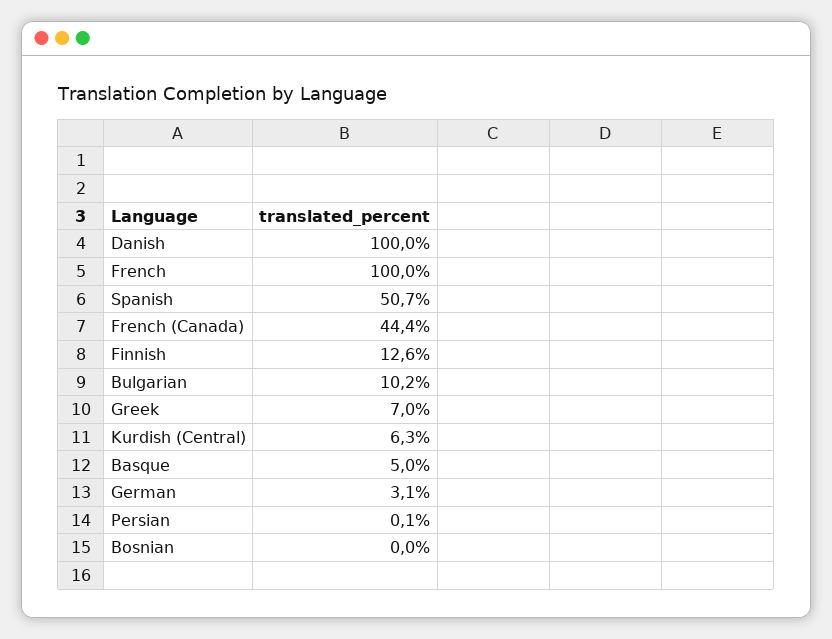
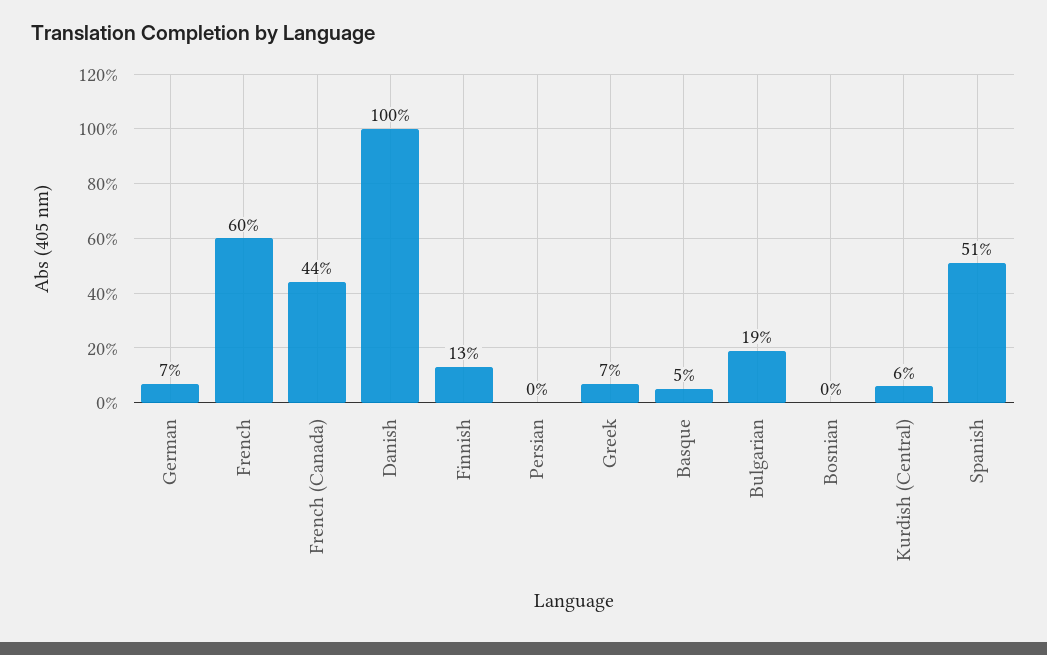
  {
    "Danish": 100,
-   "French": 100,
+   "French": 60,
    "Spanish": 50.7,
    "French (Canada)": 44.4,
    "Finnish": 12.6,
-   "Bulgarian": 10.2,
+   "Bulgarian": 19,
    "Greek": 7,
    "Kurdish (Central)": 6.3,
    "Basque": 5,
-   "German": 3.1,
+   "German": 7,
    "Persian": 0.1,
    "Bosnian": 0
  }

